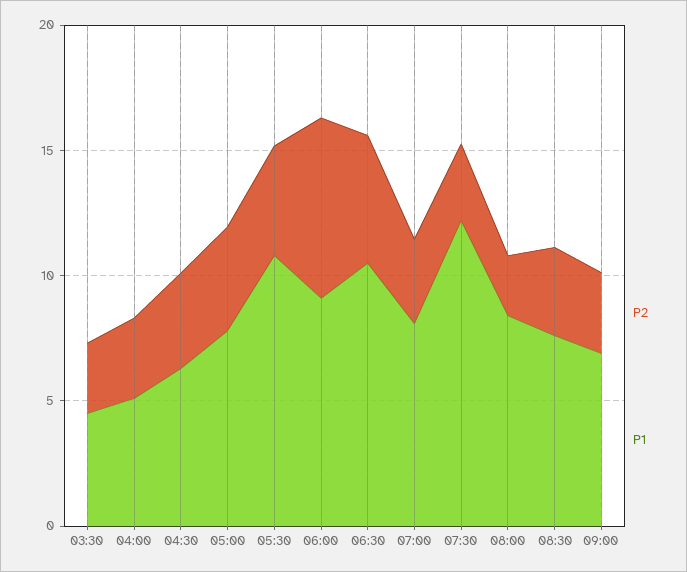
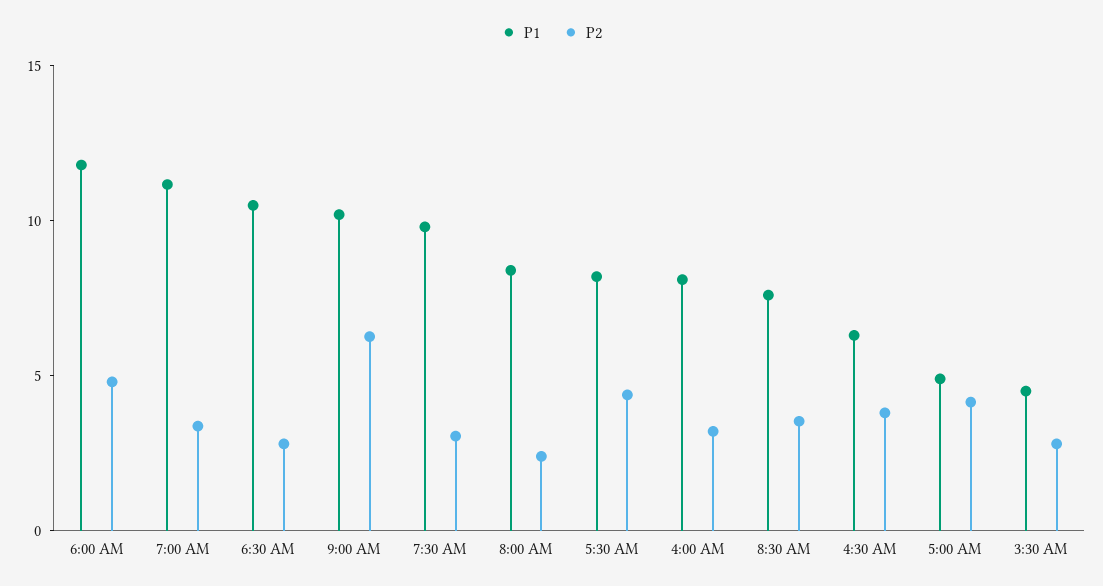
  {
    "P2": {
      "03:30": 3,
      "04:00": 3,
      "04:30": 4,
      "05:00": 4,
      "05:30": 4,
-     "06:00": 7,
+     "06:00": 5,
-     "06:30": 5,
+     "06:30": 3,
      "07:00": 3,
      "07:30": 3,
      "08:00": 2,
      "08:30": 4,
-     "09:00": 3
+     "09:00": 6
    },
    "P1": {
      "03:30": 5,
-     "04:00": 5,
+     "04:00": 8,
      "04:30": 6,
-     "05:00": 8,
+     "05:00": 5,
-     "05:30": 11,
+     "05:30": 8,
-     "06:00": 9,
+     "06:00": 12,
      "06:30": 11,
-     "07:00": 8,
+     "07:00": 11,
-     "07:30": 12,
+     "07:30": 10,
      "08:00": 8,
      "08:30": 8,
-     "09:00": 7
+     "09:00": 10
    }
  }

